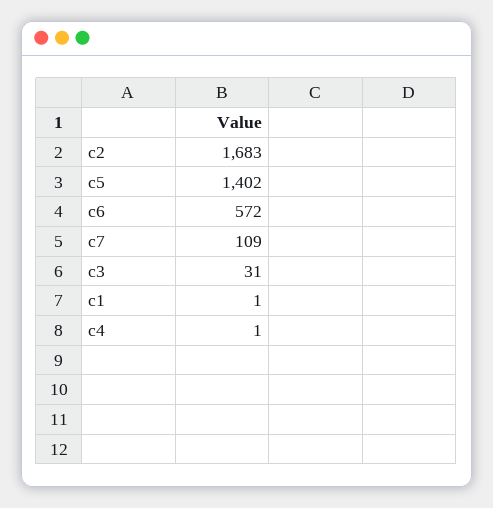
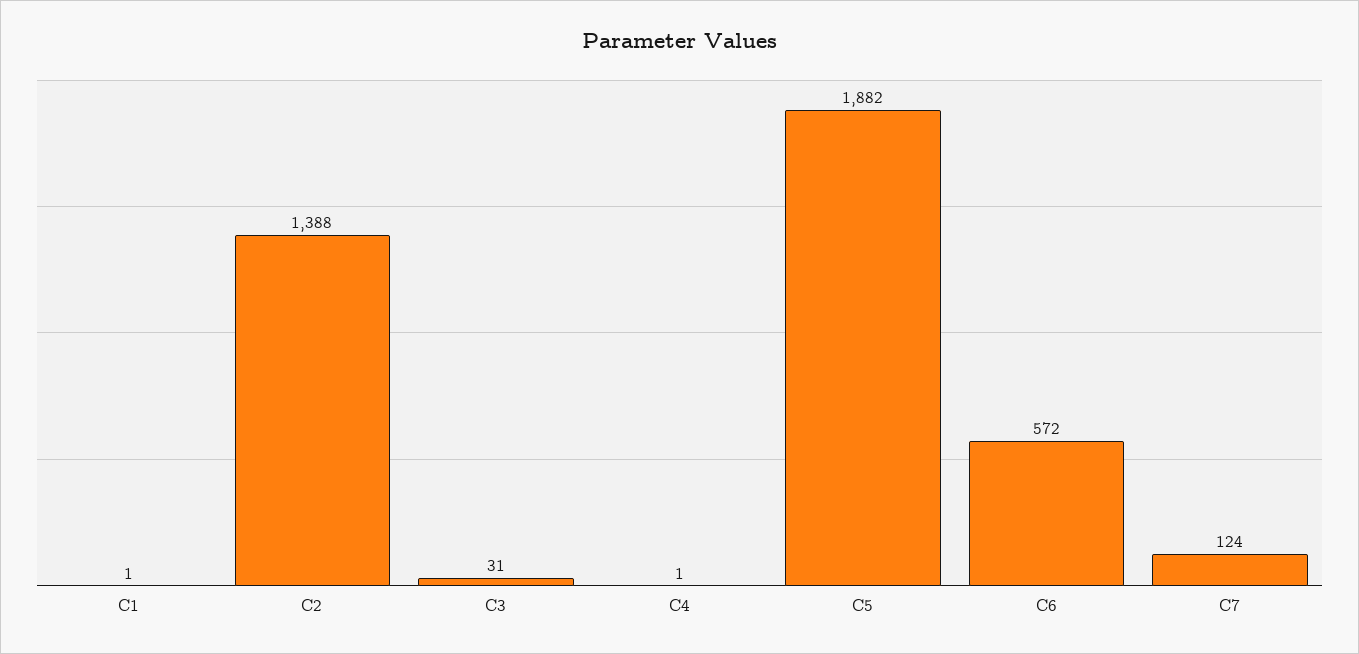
  {
-   "c2": 1683,
+   "c2": 1388,
-   "c5": 1402,
+   "c5": 1882,
    "c6": 572,
-   "c7": 109,
+   "c7": 124,
    "c3": 31,
    "c1": 1,
    "c4": 1
  }

